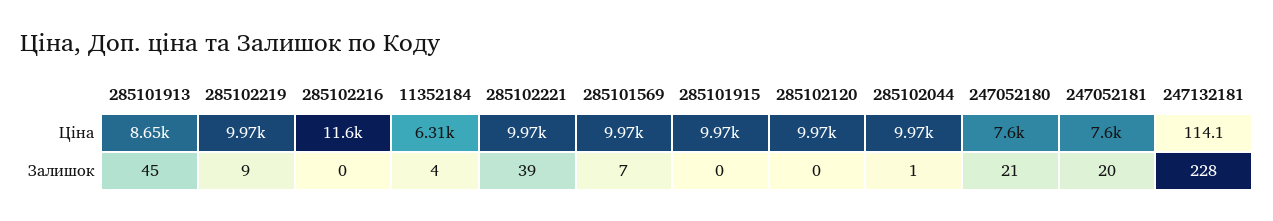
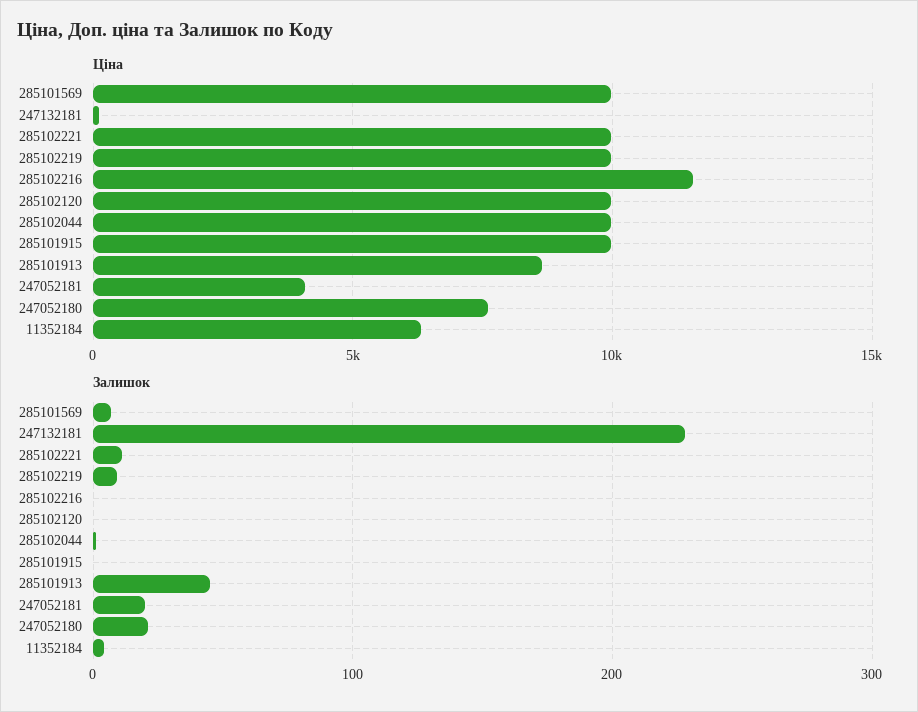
  {
    "Ціна": {
      "285101913": 8650,
      "285102219": 9970,
      "285102216": 11600,
      "11352184": 6310,
      "285102221": 9970,
      "285101569": 9970,
      "285101915": 9970,
      "285102120": 9970,
      "285102044": 9970,
      "247052180": 7600,
-     "247052181": 7600,
+     "247052181": 4000,
      "247132181": 114.1
    },
    "Залишок": {
      "285101913": 45,
      "285102219": 9,
      "285102216": 0,
      "11352184": 4,
-     "285102221": 39,
+     "285102221": 10,
      "285101569": 7,
      "285101915": 0,
      "285102120": 0,
      "285102044": 1,
      "247052180": 21,
      "247052181": 20,
      "247132181": 228
    }
  }

